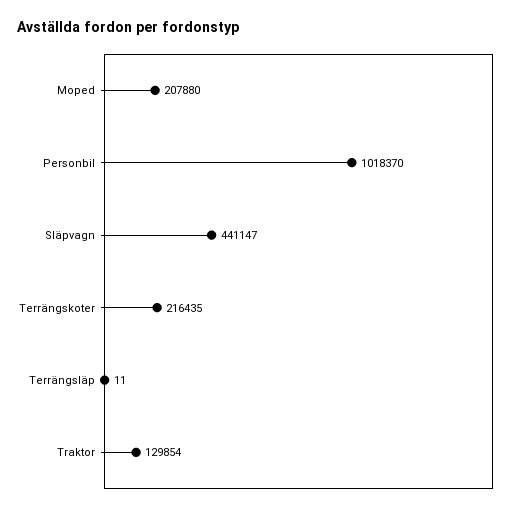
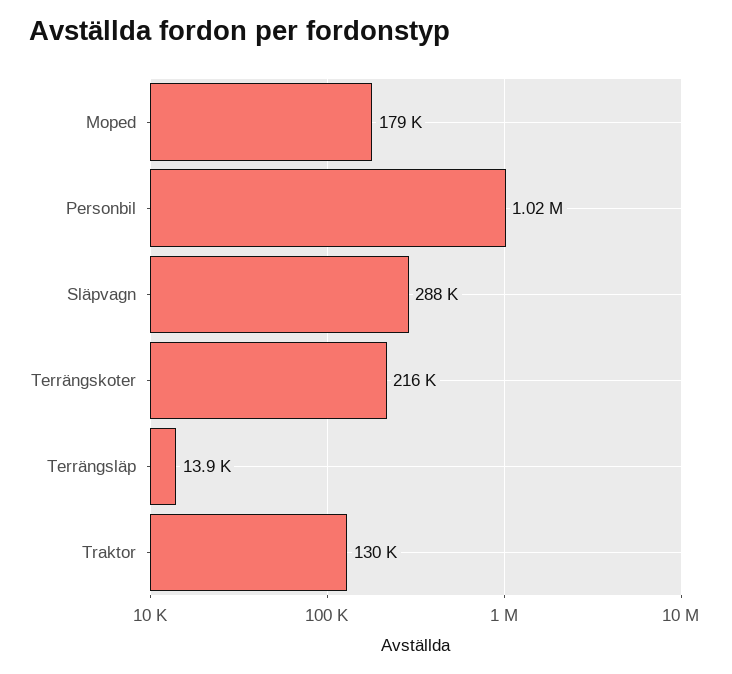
  {
-   "Moped": 207880,
+   "Moped": 179000,
    "Personbil": 1018370,
-   "Släpvagn": 441147,
+   "Släpvagn": 288000,
    "Terrängskoter": 216435,
-   "Terrängsläp": 11,
+   "Terrängsläp": 13900,
    "Traktor": 129854
  }

